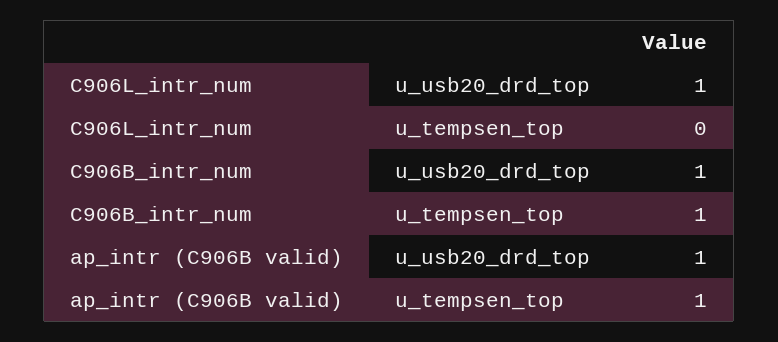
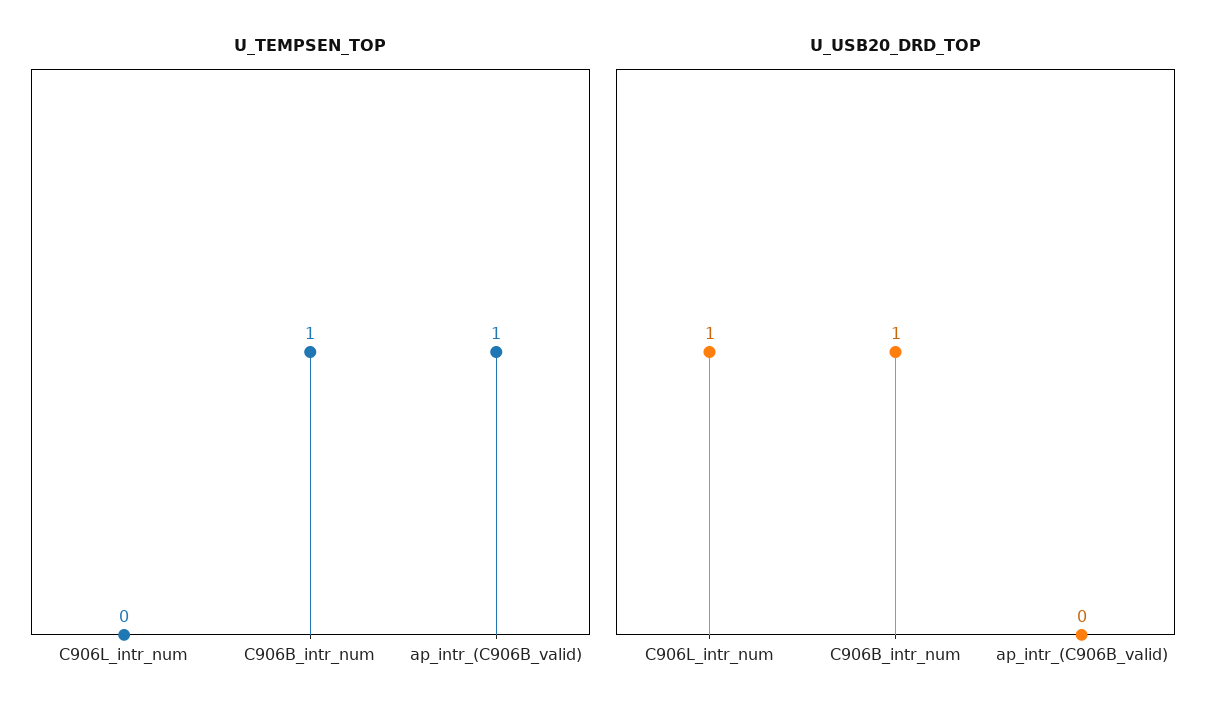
  {
    "u_usb20_drd_top": {
      "C906L_intr_num": 1,
      "C906B_intr_num": 1,
-     "ap_intr (C906B valid)": 1
+     "ap_intr (C906B valid)": 0
    },
    "u_tempsen_top": {
      "C906L_intr_num": 0,
      "C906B_intr_num": 1,
      "ap_intr (C906B valid)": 1
    }
  }

